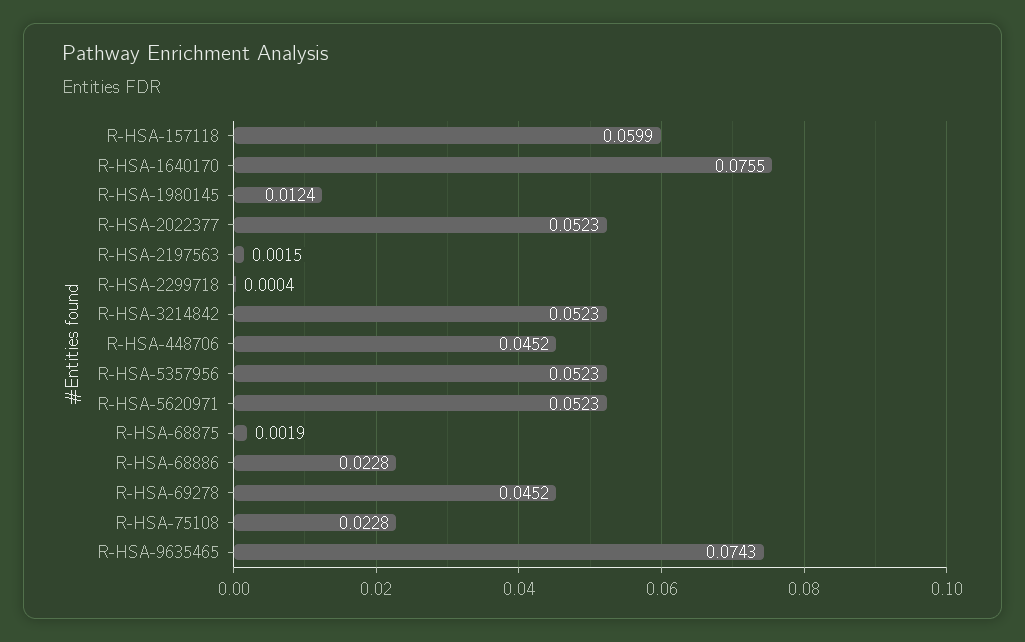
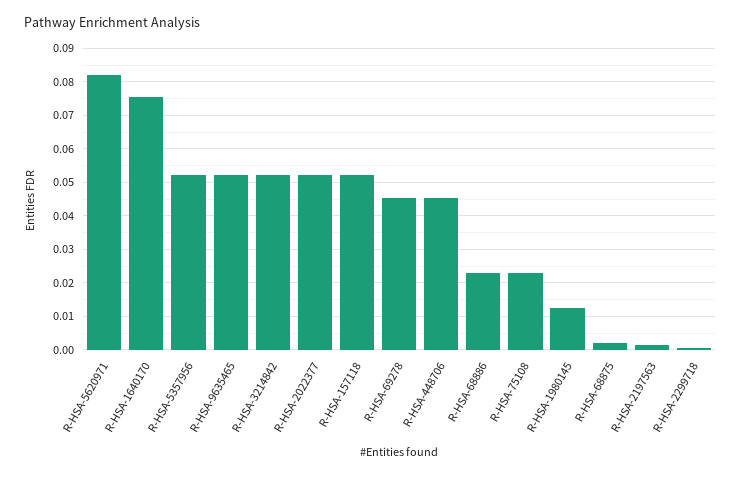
  {
-   "R-HSA-157118": 0.0599,
+   "R-HSA-157118": 0.052,
    "R-HSA-1640170": 0.0755,
    "R-HSA-1980145": 0.0124,
    "R-HSA-2022377": 0.0523,
    "R-HSA-2197563": 0.0015,
    "R-HSA-2299718": 0.0004,
    "R-HSA-3214842": 0.0523,
    "R-HSA-448706": 0.0452,
    "R-HSA-5357956": 0.0523,
-   "R-HSA-5620971": 0.0523,
+   "R-HSA-5620971": 0.082,
    "R-HSA-68875": 0.0019,
    "R-HSA-68886": 0.0228,
    "R-HSA-69278": 0.0452,
    "R-HSA-75108": 0.0228,
-   "R-HSA-9635465": 0.0743
+   "R-HSA-9635465": 0.052
  }

